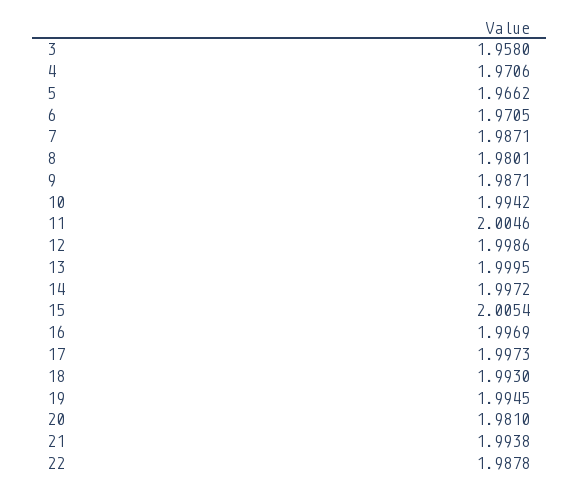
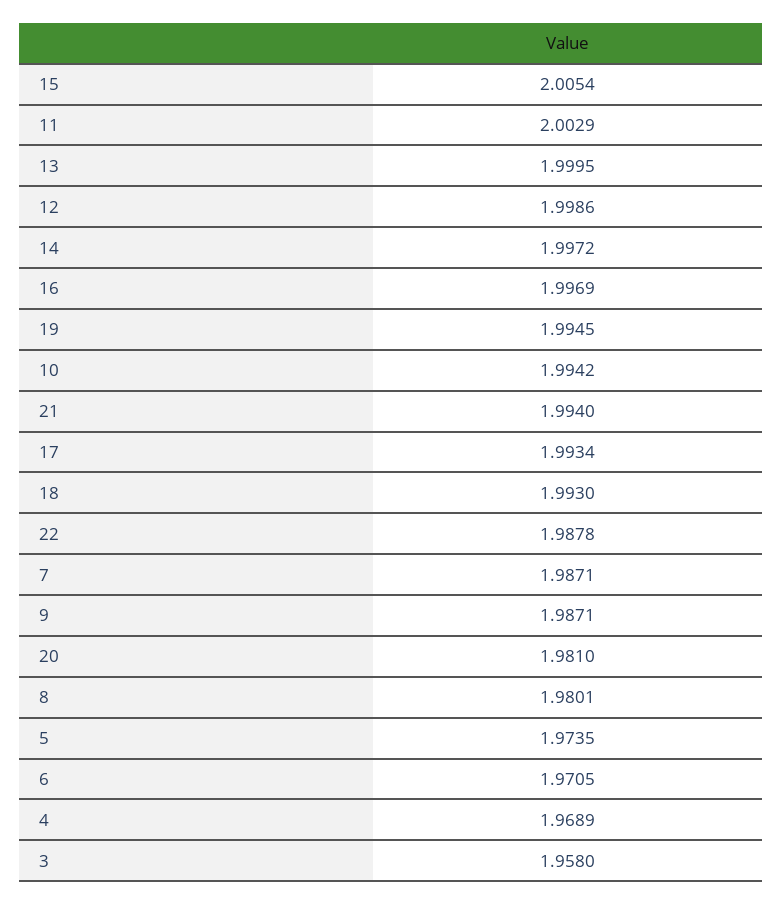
  {
    "3": 1.958,
-   "4": 1.9706,
+   "4": 1.9689,
-   "5": 1.9662,
+   "5": 1.9735,
    "6": 1.9705,
    "7": 1.9871,
    "8": 1.9801,
    "9": 1.9871,
    "10": 1.9942,
-   "11": 2.0046,
+   "11": 2.0029,
    "12": 1.9986,
    "13": 1.9995,
    "14": 1.9972,
    "15": 2.0054,
    "16": 1.9969,
-   "17": 1.9973,
+   "17": 1.9934,
    "18": 1.993,
    "19": 1.9945,
    "20": 1.981,
-   "21": 1.9938,
+   "21": 1.994,
    "22": 1.9878
  }

